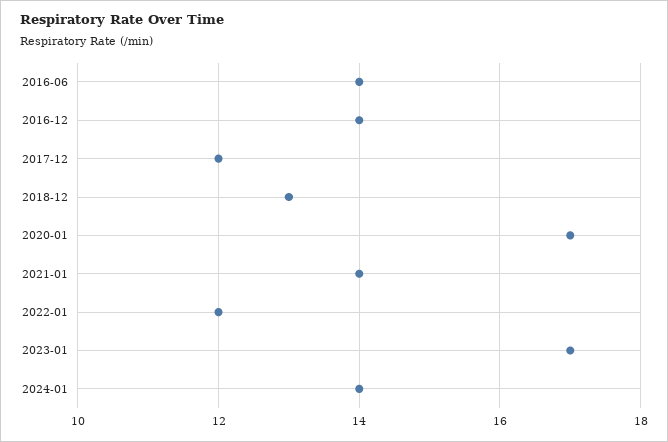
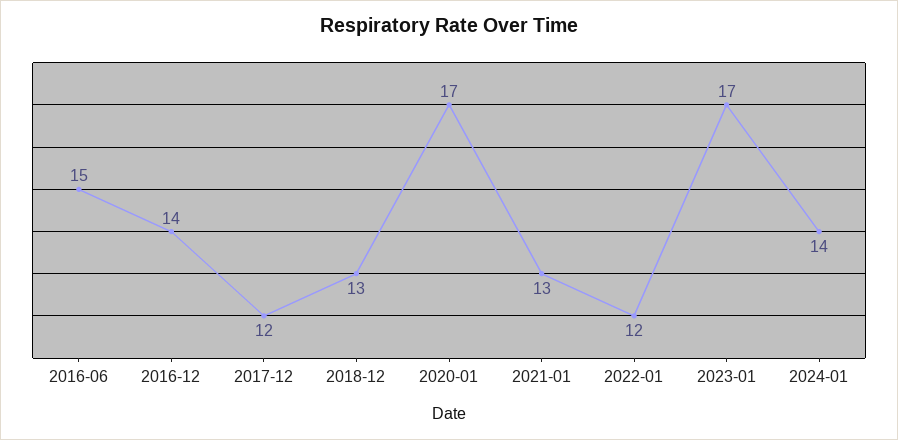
  {
-   "2016-06": 14,
+   "2016-06": 15,
    "2016-12": 14,
    "2017-12": 12,
    "2018-12": 13,
    "2020-01": 17,
-   "2021-01": 14,
+   "2021-01": 13,
    "2022-01": 12,
    "2023-01": 17,
    "2024-01": 14
  }

